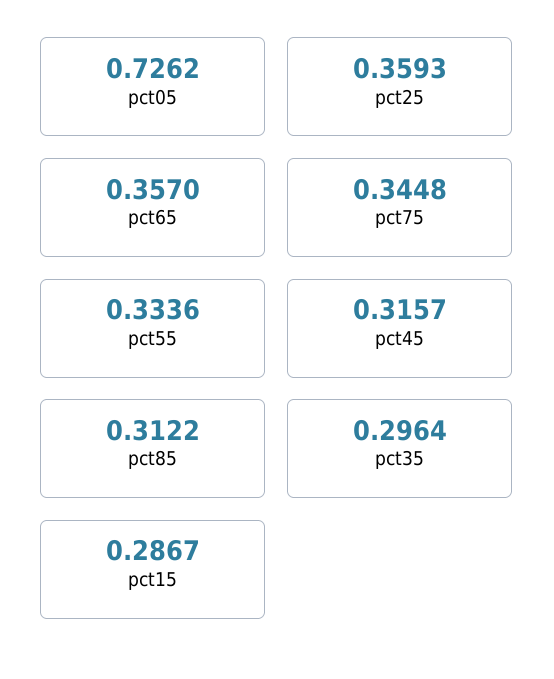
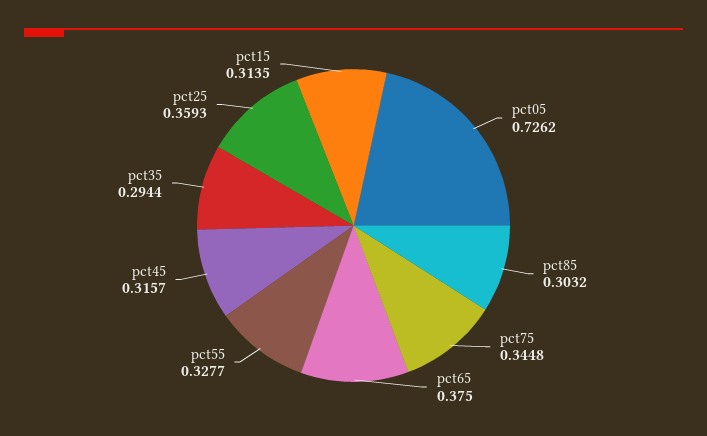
  {
    "pct05": 0.7262,
    "pct25": 0.3593,
-   "pct65": 0.357,
+   "pct65": 0.375,
    "pct75": 0.3448,
-   "pct55": 0.3336,
+   "pct55": 0.3277,
    "pct45": 0.3157,
-   "pct85": 0.3122,
+   "pct85": 0.3032,
-   "pct35": 0.2964,
+   "pct35": 0.2944,
-   "pct15": 0.2867
+   "pct15": 0.3135
  }

